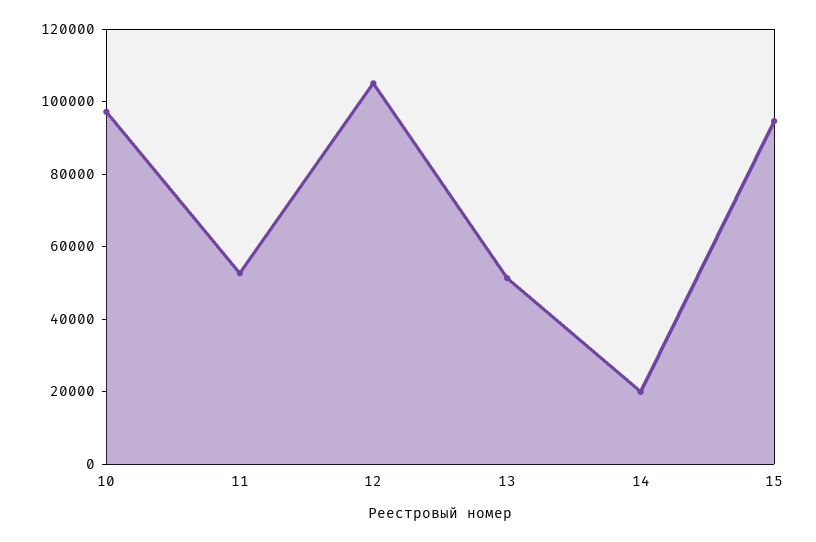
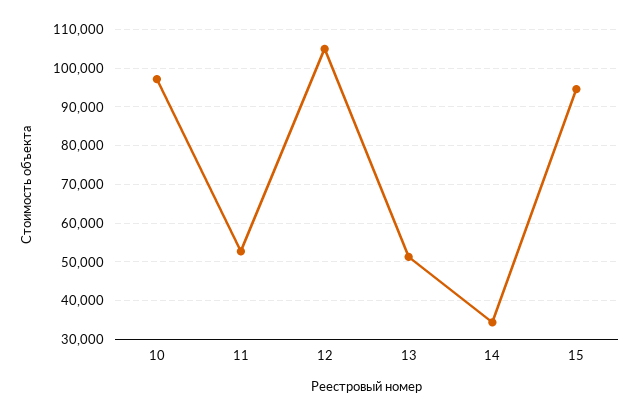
  {
    "10": 98000,
    "11": 52000,
    "12": 104000,
    "13": 52000,
-   "14": 20000,
+   "14": 34000,
    "15": 94000
  }

